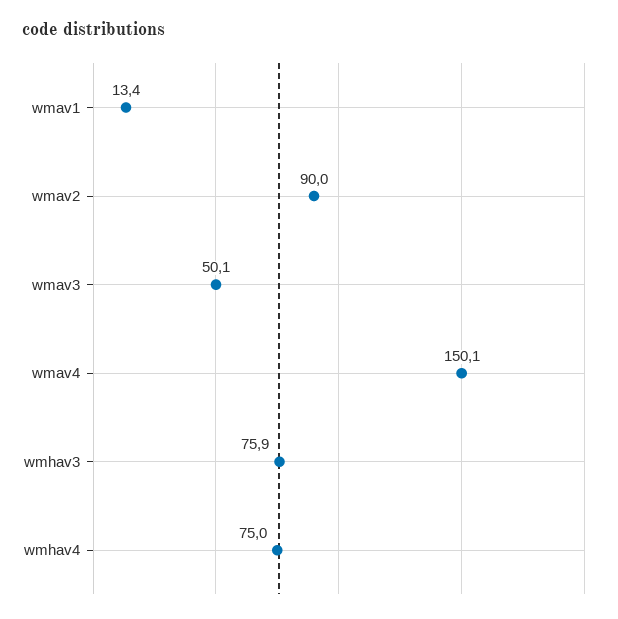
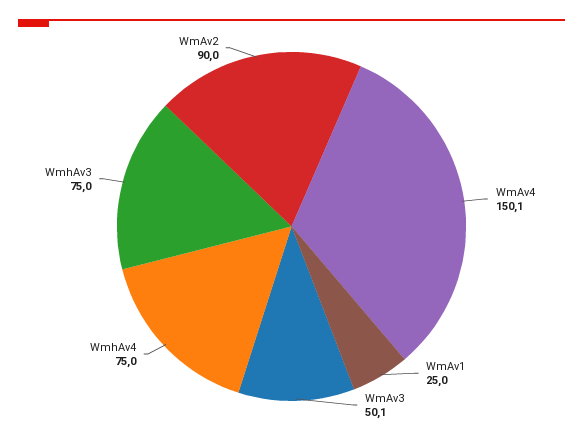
  {
-   "wmav1": 13.4,
+   "wmav1": 25,
    "wmav2": 90,
    "wmav3": 50.1,
    "wmav4": 150.1,
-   "wmhav3": 75.9,
+   "wmhav3": 75,
    "wmhav4": 75
  }

